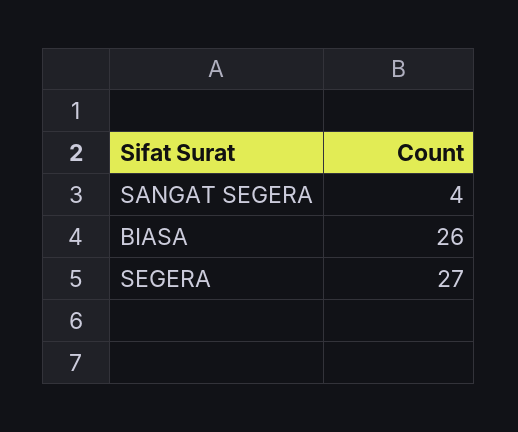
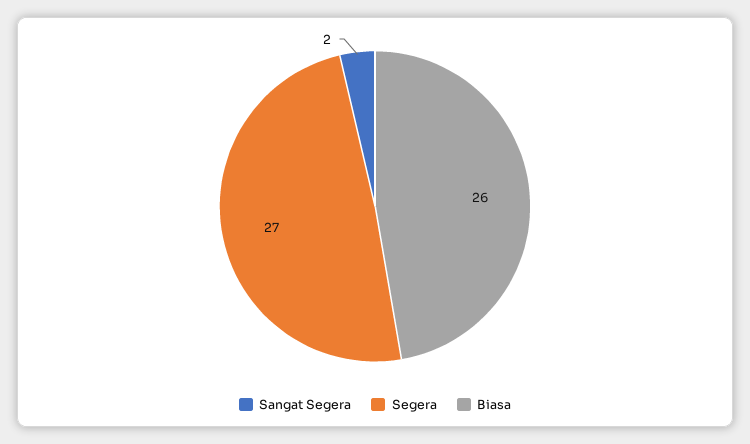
  {
-   "SANGAT SEGERA": 4,
+   "SANGAT SEGERA": 2,
    "BIASA": 26,
    "SEGERA": 27
  }

